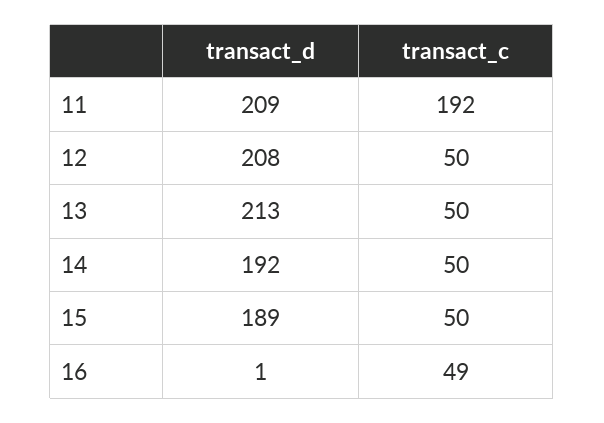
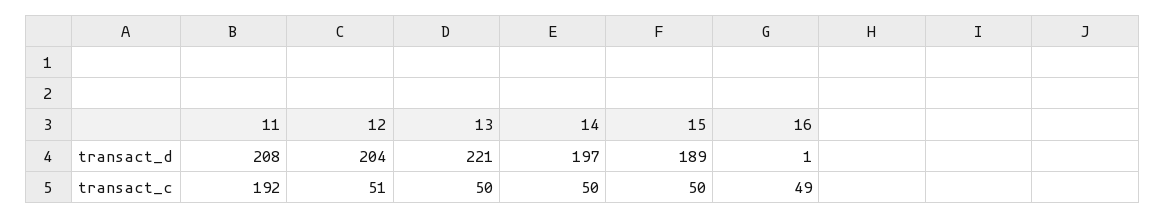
  {
    "transact_d": {
-     "11": 209,
+     "11": 208,
-     "12": 208,
+     "12": 204,
-     "13": 213,
+     "13": 221,
-     "14": 192,
+     "14": 197,
      "15": 189,
      "16": 1
    },
    "transact_c": {
      "11": 192,
-     "12": 50,
+     "12": 51,
      "13": 50,
      "14": 50,
      "15": 50,
      "16": 49
    }
  }

